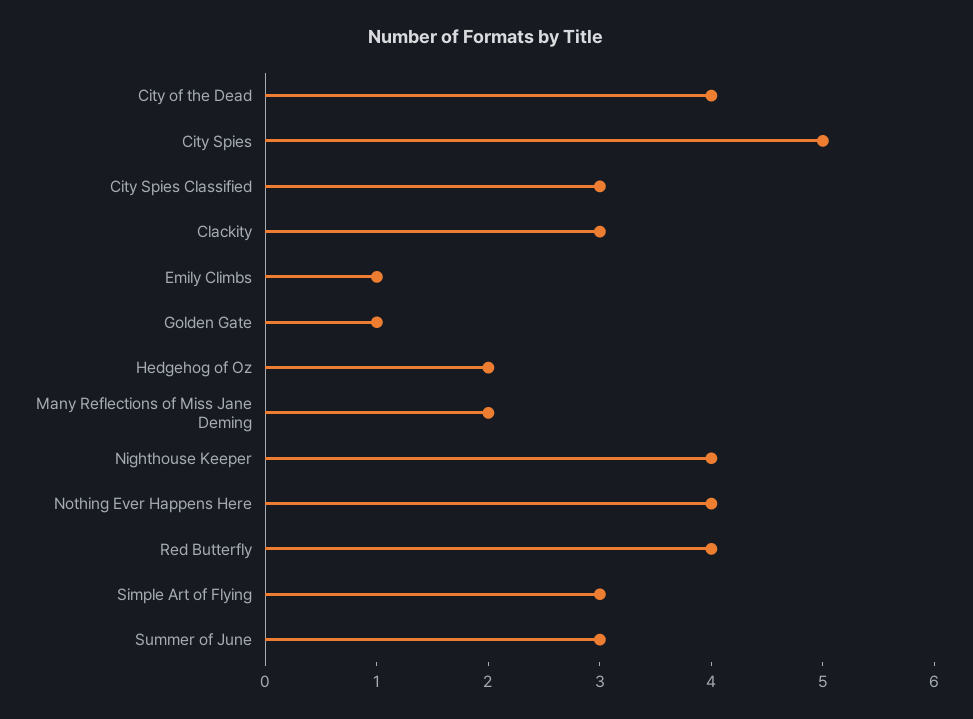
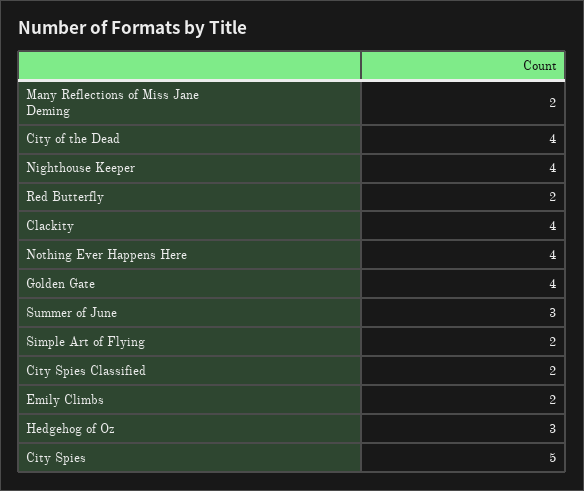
  {
    "City of the Dead": 4,
    "City Spies": 5,
-   "City Spies Classified": 3,
+   "City Spies Classified": 2,
-   "Clackity": 3,
+   "Clackity": 4,
-   "Emily Climbs": 1,
+   "Emily Climbs": 2,
-   "Golden Gate": 1,
+   "Golden Gate": 4,
-   "Hedgehog of Oz": 2,
+   "Hedgehog of Oz": 3,
    "Many Reflections of Miss Jane Deming": 2,
    "Nighthouse Keeper": 4,
    "Nothing Ever Happens Here": 4,
-   "Red Butterfly": 4,
+   "Red Butterfly": 2,
-   "Simple Art of Flying": 3,
+   "Simple Art of Flying": 2,
    "Summer of June": 3
  }

